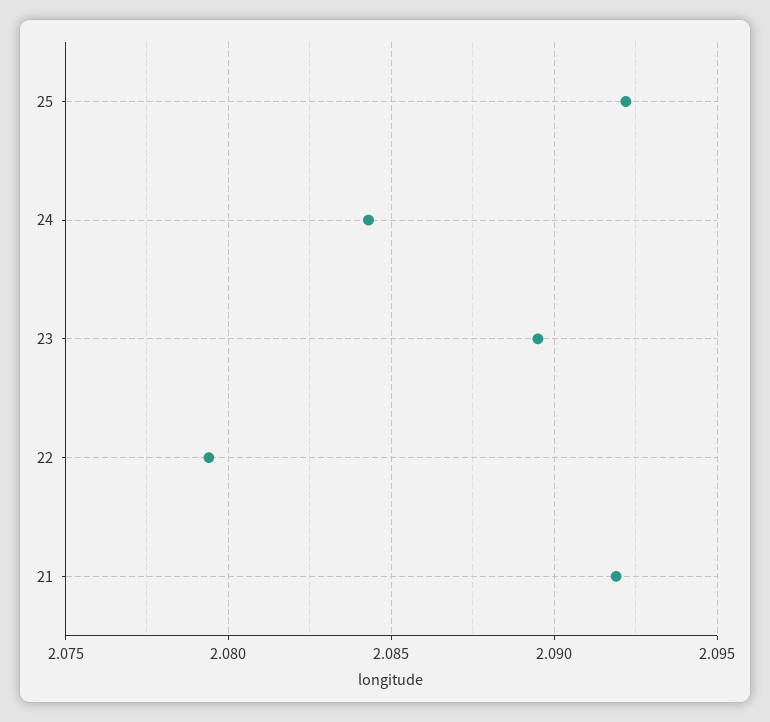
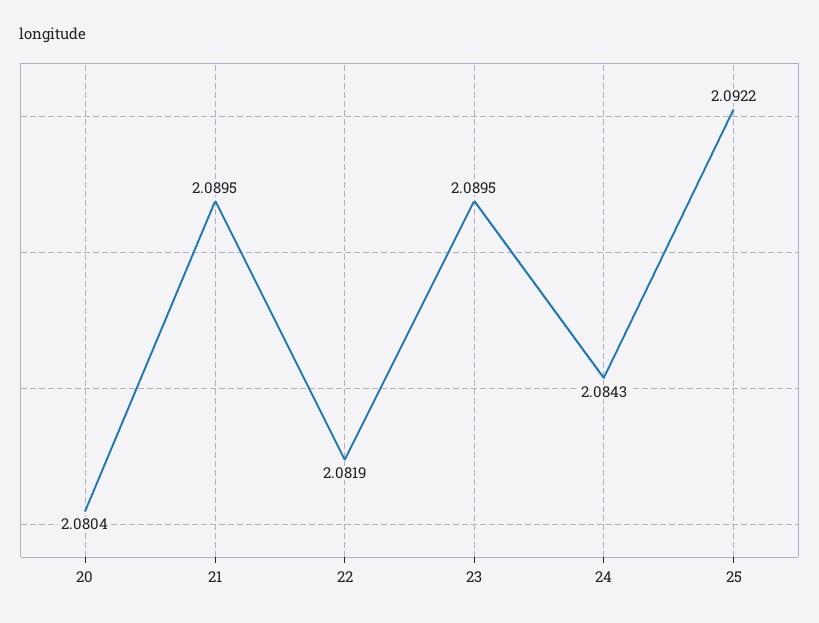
  {
    "25": 2.0922,
    "24": 2.0843,
    "23": 2.0895,
-   "22": 2.0795,
+   "22": 2.0819,
-   "21": 2.092
+   "21": 2.0895,
+   "20": 2.0804
  }

